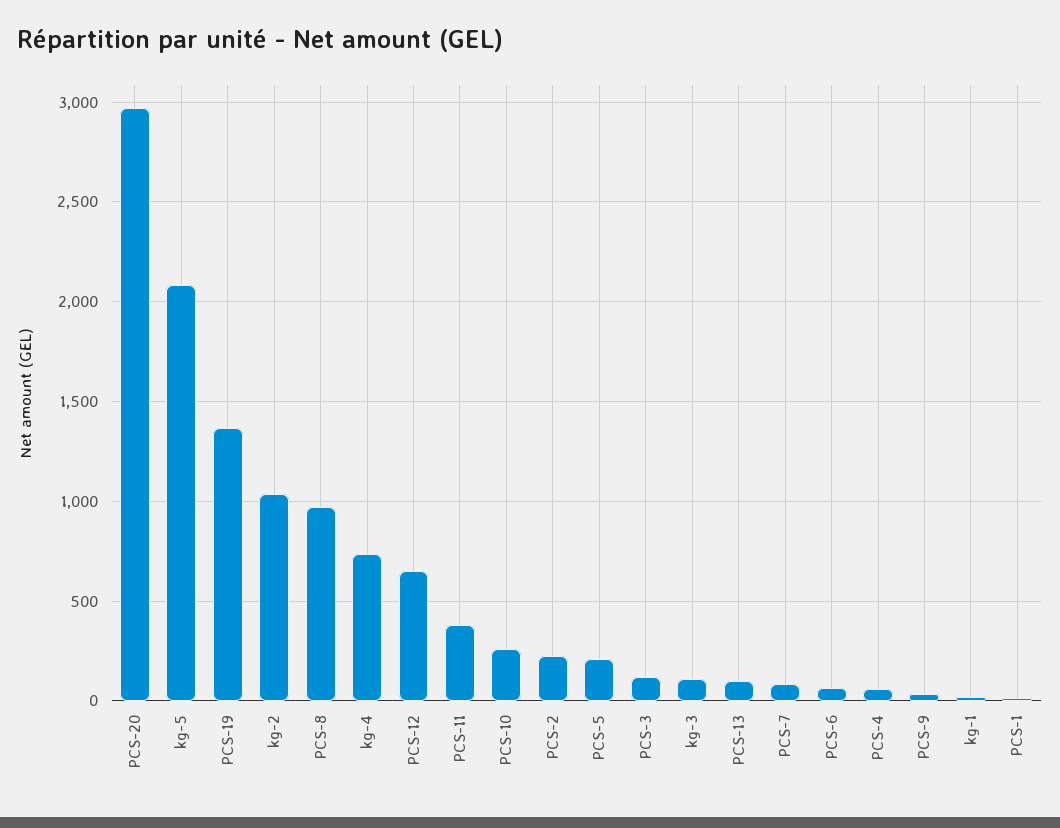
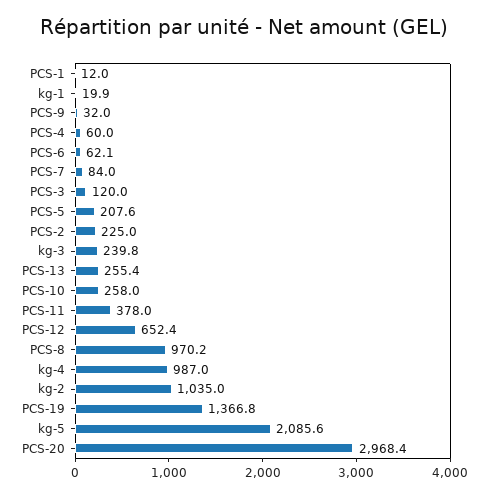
  {
    "PCS-20": 2968.4,
    "kg-5": 2085.6,
    "PCS-19": 1366.8,
    "kg-2": 1035,
    "PCS-8": 970.2,
-   "kg-4": 750,
+   "kg-4": 987,
    "PCS-12": 652.4,
    "PCS-11": 378,
    "PCS-10": 258,
    "PCS-2": 225,
    "PCS-5": 207.6,
    "PCS-3": 120,
-   "kg-3": 100,
+   "kg-3": 239.8,
-   "PCS-13": 100,
+   "PCS-13": 255.4,
    "PCS-7": 84,
    "PCS-6": 62.1,
    "PCS-4": 60,
    "PCS-9": 32,
    "kg-1": 19.9,
    "PCS-1": 12
  }

